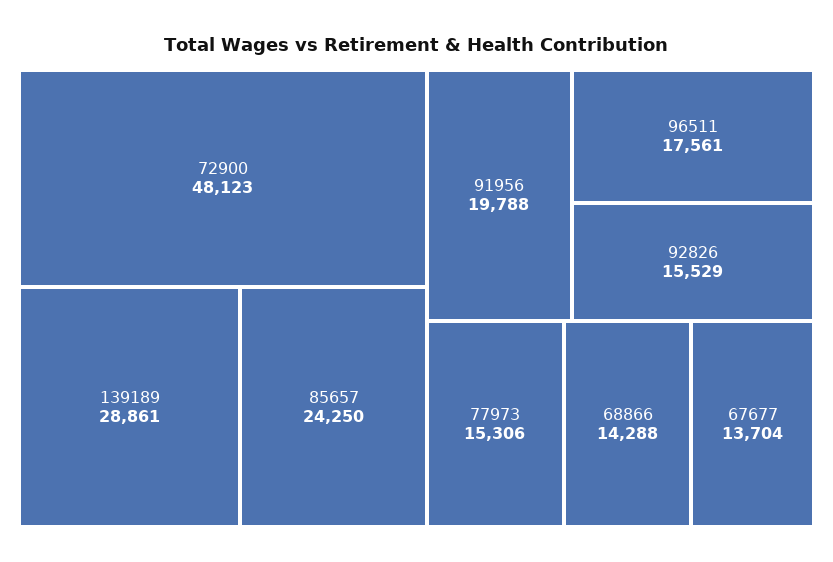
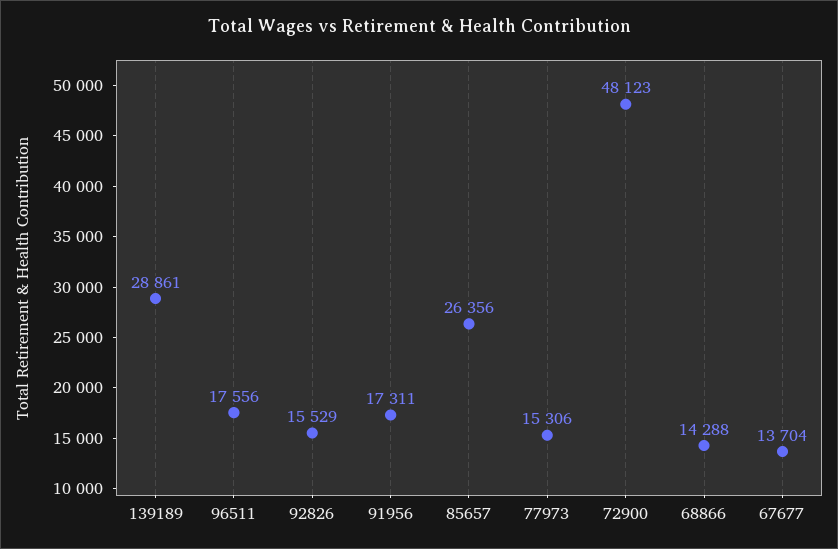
  {
    "72900": 48123,
    "139189": 28861,
-   "85657": 24250,
+   "85657": 26356,
-   "91956": 19788,
+   "91956": 17311,
-   "96511": 17561,
+   "96511": 17556,
    "92826": 15529,
    "77973": 15306,
    "68866": 14288,
    "67677": 13704
  }

